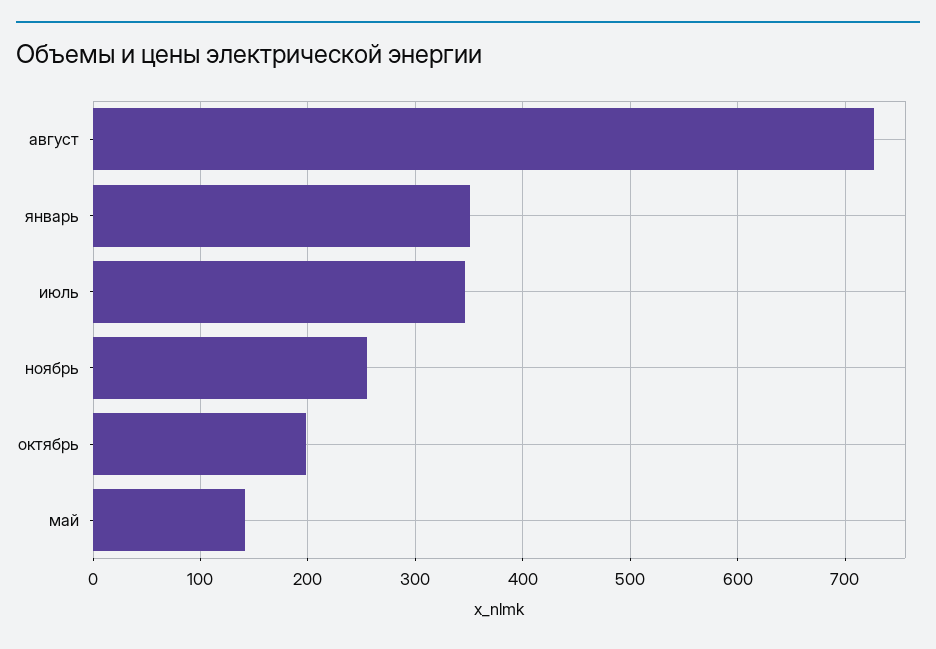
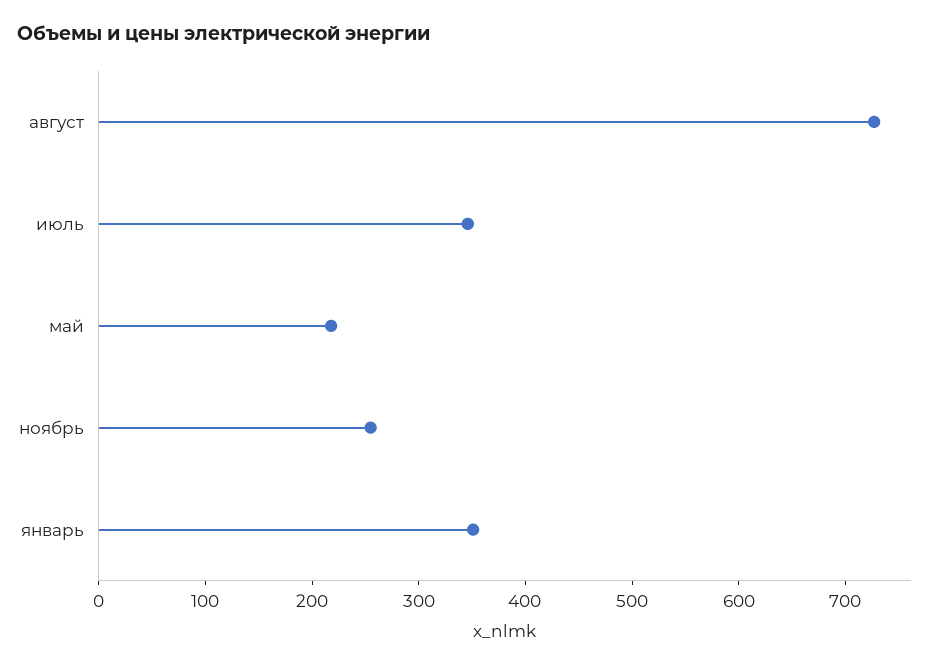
  {
    "август": 730,
    "январь": 350,
    "июль": 350,
    "ноябрь": 260,
-   "октябрь": 200,
-   "май": 140
+   "май": 220
  }

